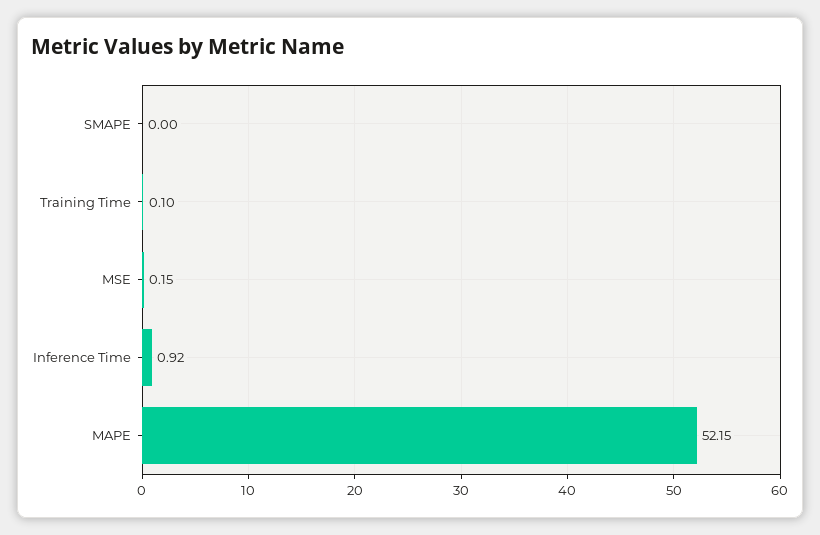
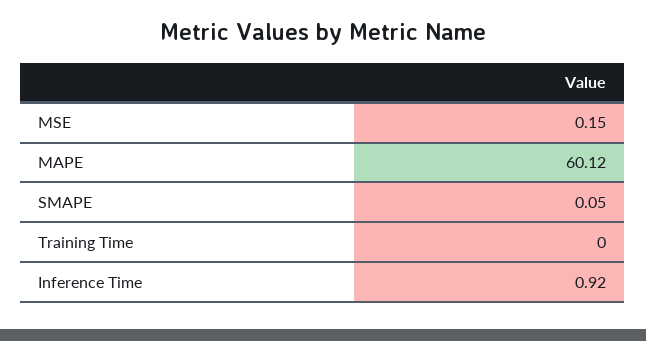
  {
-   "SMAPE": 0,
+   "SMAPE": 0.05,
-   "Training Time": 0.1,
+   "Training Time": 0,
    "MSE": 0.15,
    "Inference Time": 0.92,
-   "MAPE": 52.15
+   "MAPE": 60.12
  }

